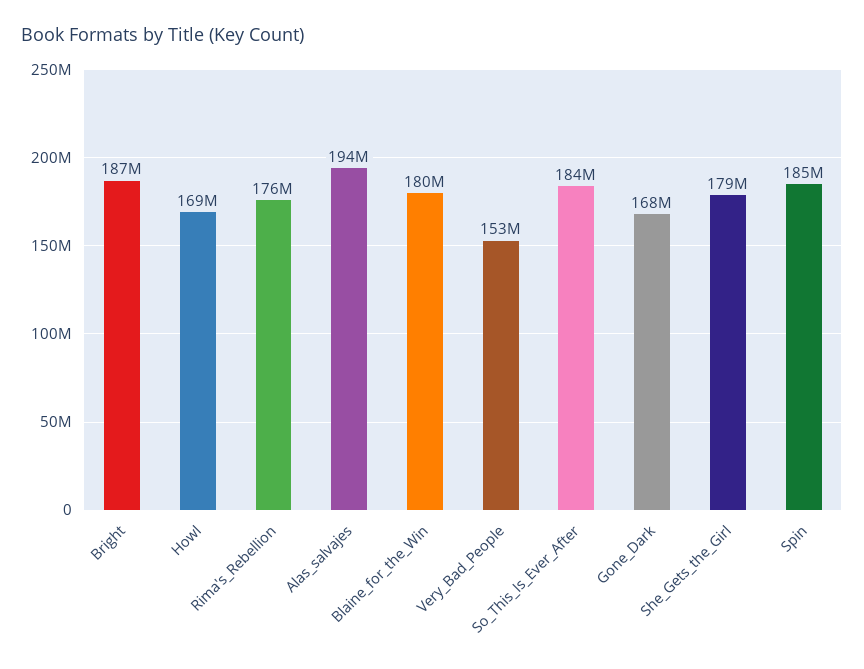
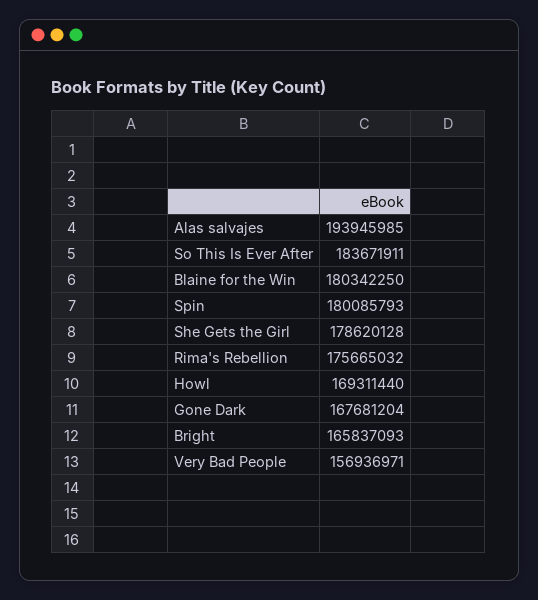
  {
-   "Bright": 187000000,
+   "Bright": 165837093,
    "Howl": 169311440,
    "Rima's_Rebellion": 175665032,
    "Alas_salvajes": 193945985,
    "Blaine_for_the_Win": 180342250,
-   "Very_Bad_People": 153000000,
+   "Very_Bad_People": 156936971,
    "So_This_Is_Ever_After": 183671911,
    "Gone_Dark": 167681204,
    "She_Gets_the_Girl": 178620128,
-   "Spin": 185000000
+   "Spin": 180085793
  }

